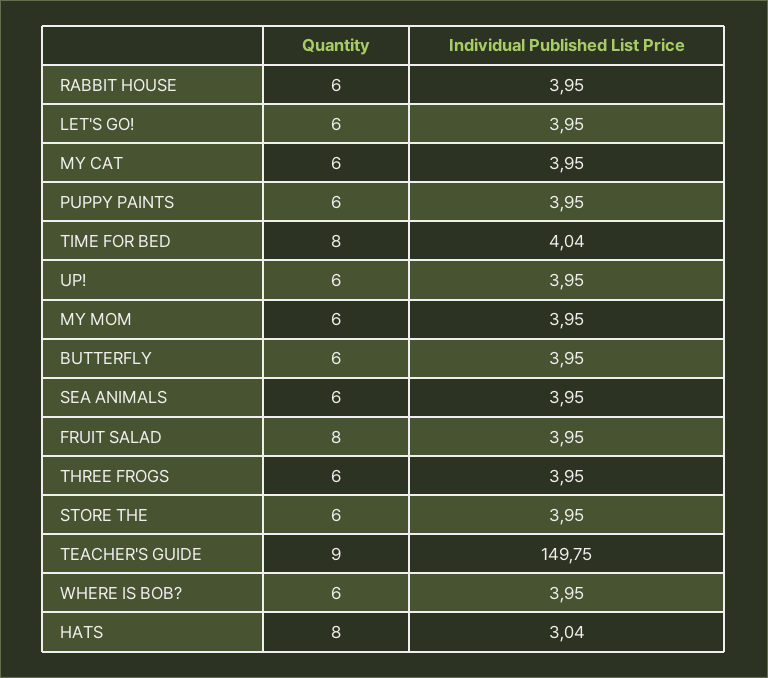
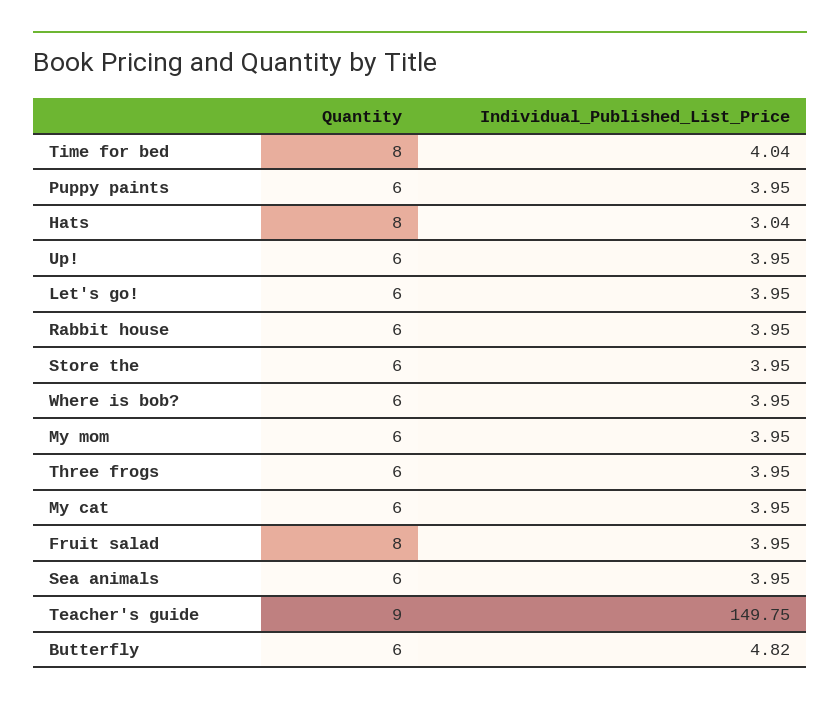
  {
    "Quantity": {
      "RABBIT HOUSE": 6,
      "LET'S GO!": 6,
      "MY CAT": 6,
      "PUPPY PAINTS": 6,
      "TIME FOR BED": 8,
      "UP!": 6,
      "MY MOM": 6,
      "BUTTERFLY": 6,
      "SEA ANIMALS": 6,
      "FRUIT SALAD": 8,
      "THREE FROGS": 6,
      "STORE THE": 6,
      "TEACHER'S GUIDE": 9,
      "WHERE IS BOB?": 6,
      "HATS": 8
    },
    "Individual Published List Price": {
      "RABBIT HOUSE": 3.95,
      "LET'S GO!": 3.95,
      "MY CAT": 3.95,
      "PUPPY PAINTS": 3.95,
      "TIME FOR BED": 4.04,
      "UP!": 3.95,
      "MY MOM": 3.95,
-     "BUTTERFLY": 3.95,
+     "BUTTERFLY": 4.82,
      "SEA ANIMALS": 3.95,
      "FRUIT SALAD": 3.95,
      "THREE FROGS": 3.95,
      "STORE THE": 3.95,
      "TEACHER'S GUIDE": 149.75,
      "WHERE IS BOB?": 3.95,
      "HATS": 3.04
    }
  }

